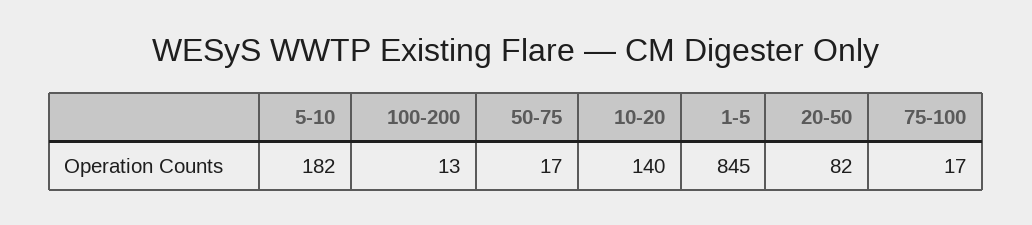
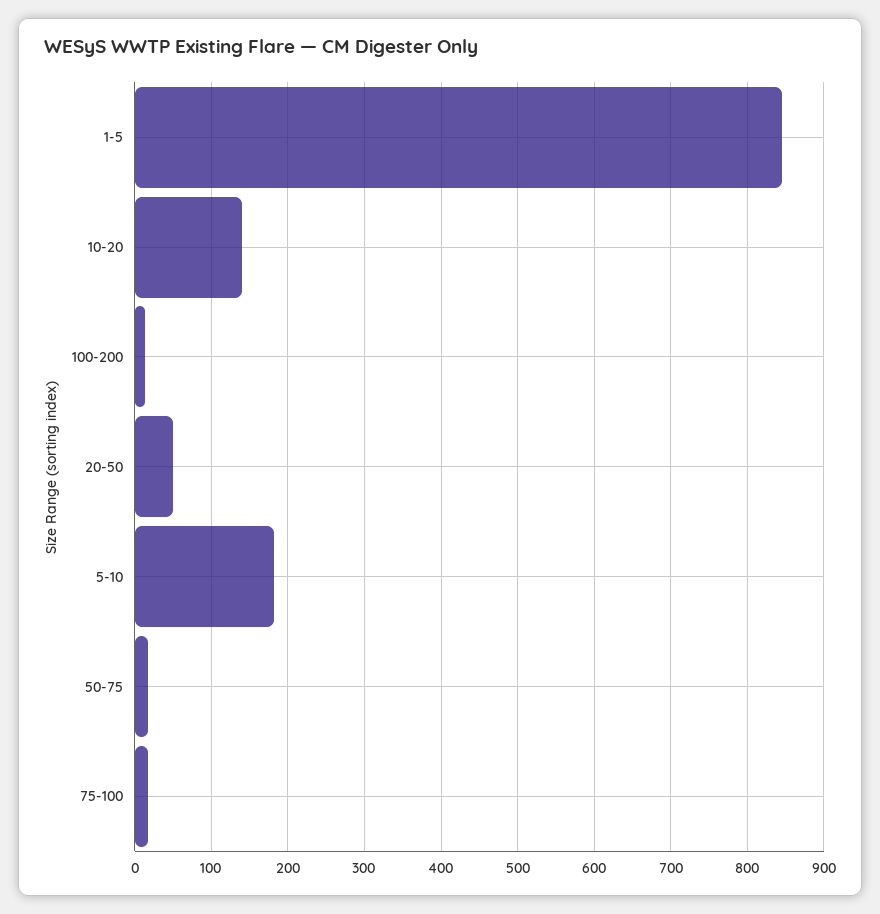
  {
    "5-10": 182,
    "100-200": 13,
    "50-75": 17,
    "10-20": 140,
    "1-5": 845,
-   "20-50": 82,
+   "20-50": 50,
    "75-100": 17
  }

